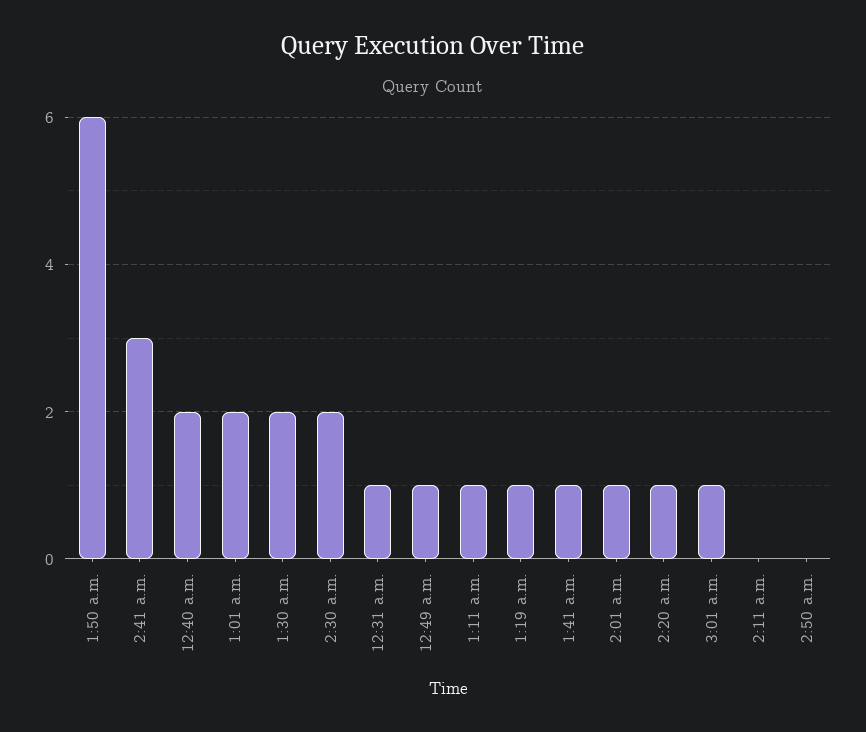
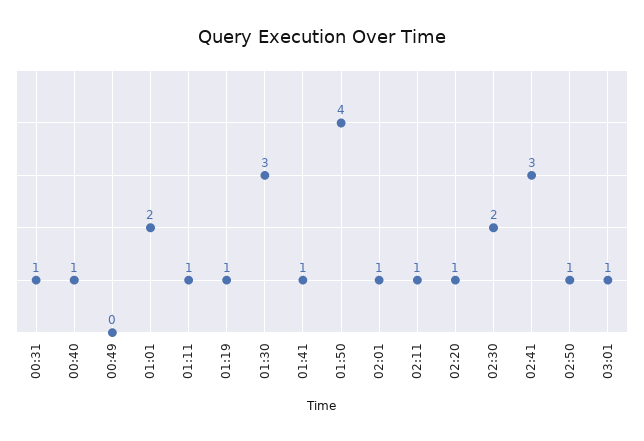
  {
-   "1:50 a.m.": 6,
+   "1:50 a.m.": 4,
    "2:41 a.m.": 3,
-   "12:40 a.m.": 2,
+   "12:40 a.m.": 1,
    "1:01 a.m.": 2,
-   "1:30 a.m.": 2,
+   "1:30 a.m.": 3,
    "2:30 a.m.": 2,
    "12:31 a.m.": 1,
-   "12:49 a.m.": 1,
+   "12:49 a.m.": 0,
    "1:11 a.m.": 1,
    "1:19 a.m.": 1,
    "1:41 a.m.": 1,
    "2:01 a.m.": 1,
    "2:20 a.m.": 1,
    "3:01 a.m.": 1,
-   "2:11 a.m.": 0,
+   "2:11 a.m.": 1,
-   "2:50 a.m.": 0
+   "2:50 a.m.": 1
  }

